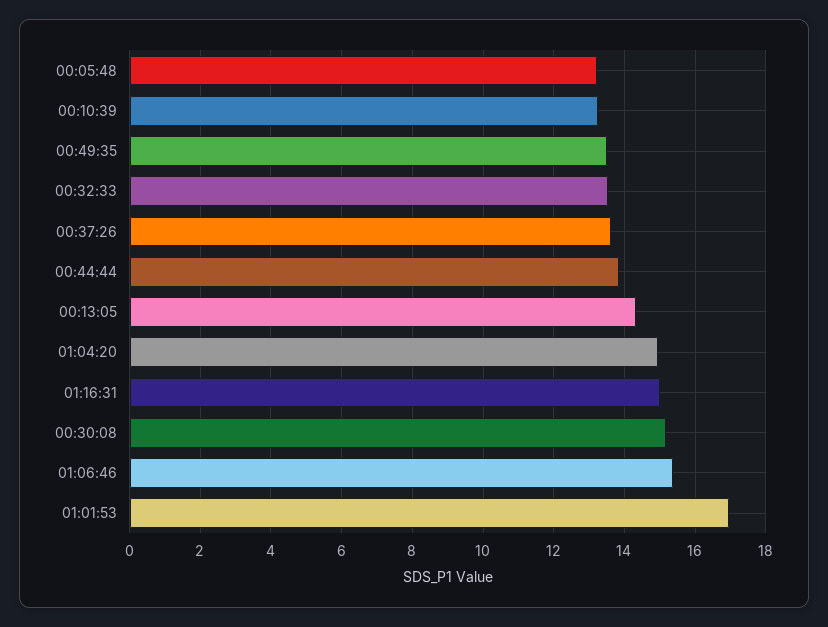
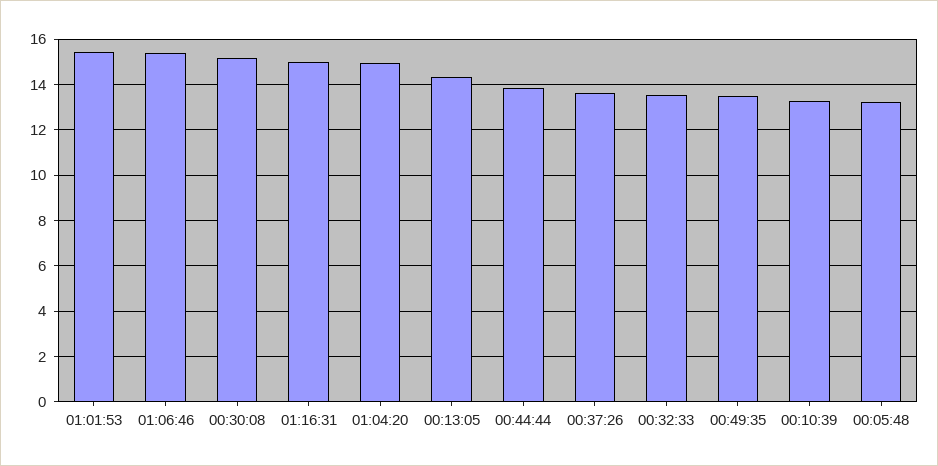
  {
    "00:05:48": 13.2,
    "00:10:39": 13.2,
    "00:49:35": 13.6,
    "00:32:33": 13.6,
    "00:37:26": 13.6,
    "00:44:44": 13.8,
    "00:13:05": 14.4,
    "01:04:20": 15,
    "01:16:31": 15,
    "00:30:08": 15.2,
    "01:06:46": 15.4,
-   "01:01:53": 17
+   "01:01:53": 15.5
  }

